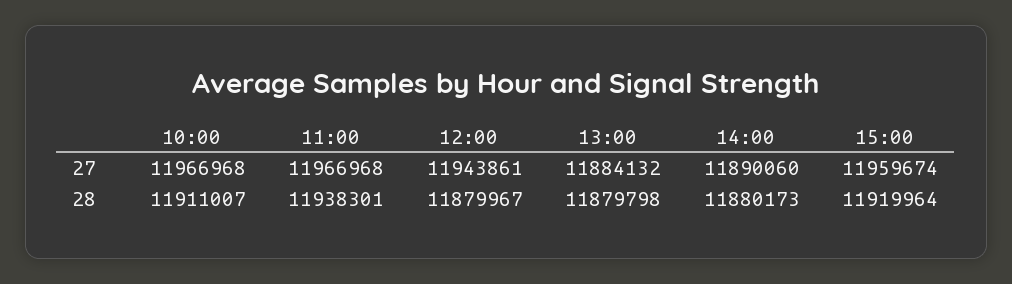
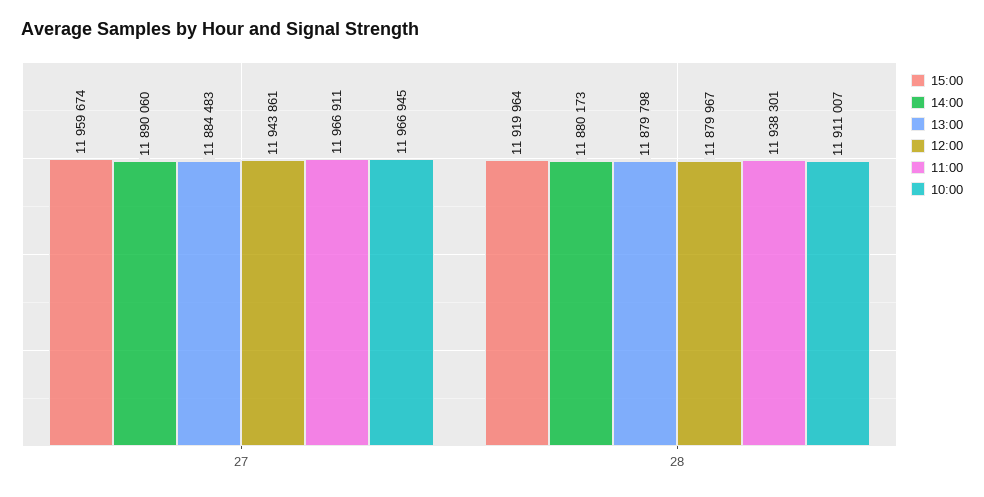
  {
    "10:00": {
-     "27": 11966968,
+     "27": 11966945,
      "28": 11911007
    },
    "11:00": {
-     "27": 11966968,
+     "27": 11966911,
      "28": 11938301
    },
    "12:00": {
      "27": 11943861,
      "28": 11879967
    },
    "13:00": {
-     "27": 11884132,
+     "27": 11884483,
      "28": 11879798
    },
    "14:00": {
      "27": 11890060,
      "28": 11880173
    },
    "15:00": {
      "27": 11959674,
      "28": 11919964
    }
  }

